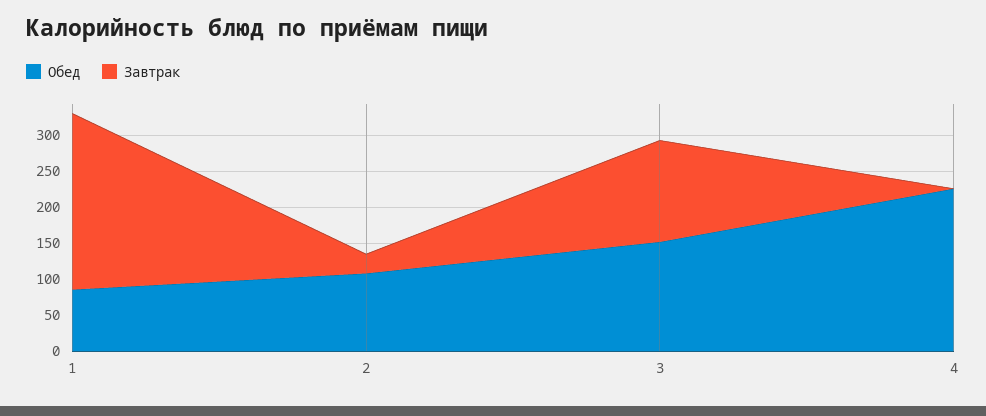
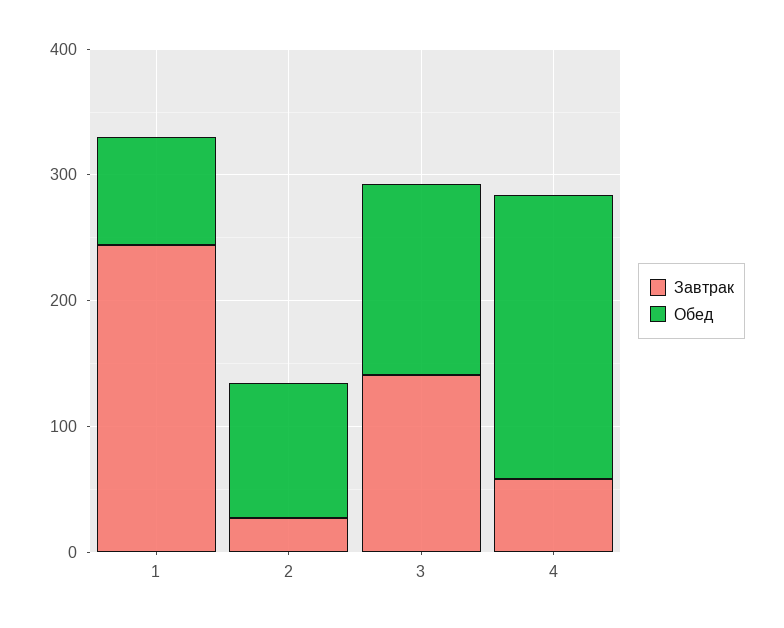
  {
    "Обед": {
      "1": 80,
      "2": 100,
      "3": 160,
      "4": 220
    },
    "Завтрак": {
      "1": 240,
      "2": 20,
      "3": 140,
-     "4": 0
+     "4": 60
    }
  }

